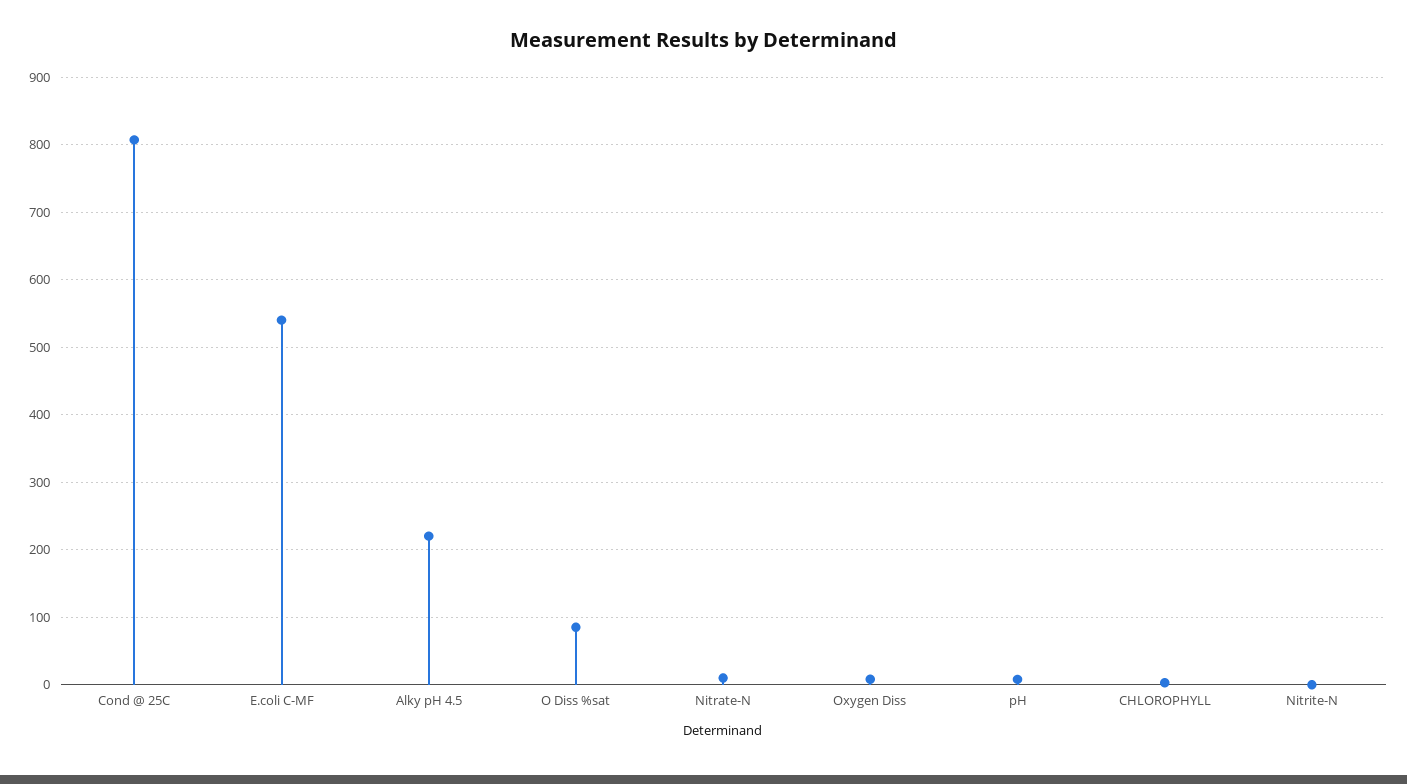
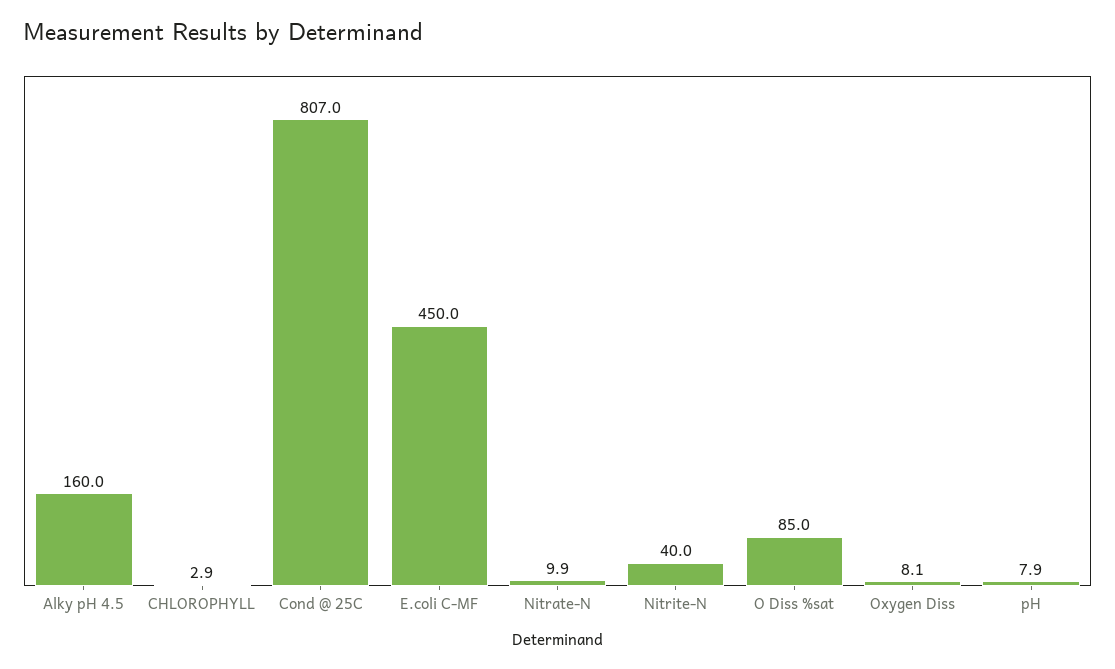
  {
    "Cond @ 25C": 807,
-   "E.coli C-MF": 540,
+   "E.coli C-MF": 450,
-   "Alky pH 4.5": 220,
+   "Alky pH 4.5": 160,
    "O Diss %sat": 85,
    "Nitrate-N": 9.9,
    "Oxygen Diss": 8.1,
    "pH": 7.9,
    "CHLOROPHYLL": 2.9,
-   "Nitrite-N": 0
+   "Nitrite-N": 40
  }

